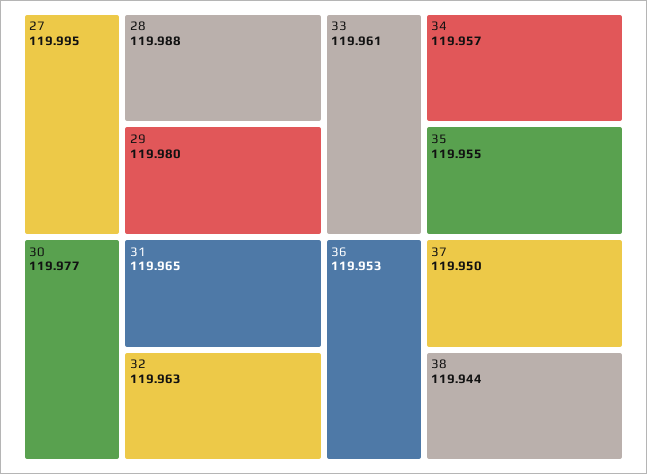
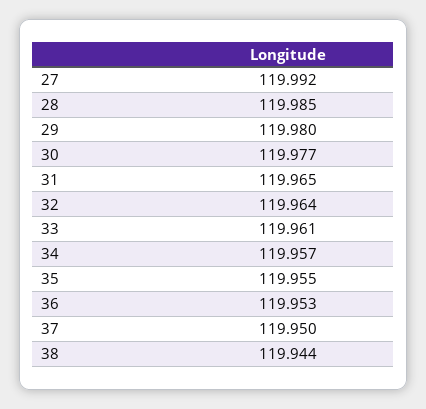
  {
-   "27": 119.995,
+   "27": 119.992,
-   "28": 119.988,
+   "28": 119.985,
    "29": 119.98,
    "30": 119.977,
    "31": 119.965,
-   "32": 119.963,
+   "32": 119.964,
    "33": 119.961,
    "34": 119.957,
    "35": 119.955,
    "36": 119.953,
    "37": 119.95,
    "38": 119.944
  }

